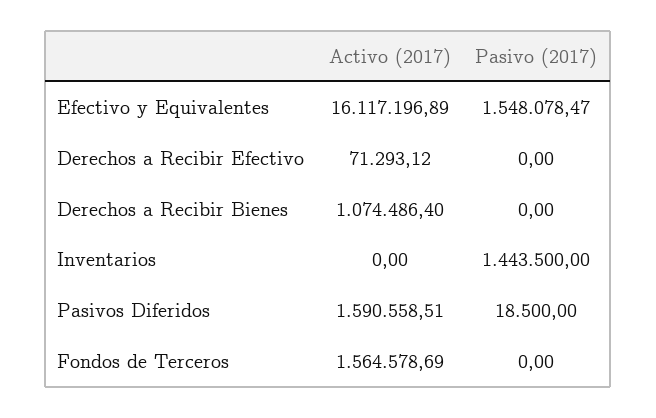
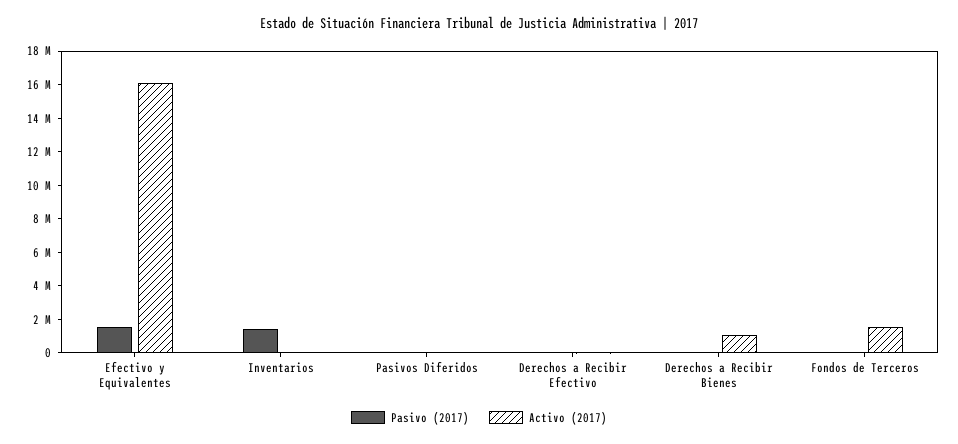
  {
    "Activo (2017)": {
      "Efectivo y Equivalentes": 16117196.89,
      "Derechos a Recibir Efectivo": 71293.12,
      "Derechos a Recibir Bienes": 1074486.4,
      "Inventarios": 0,
-     "Pasivos Diferidos": 1590558.51,
+     "Pasivos Diferidos": 0,
      "Fondos de Terceros": 1564578.69
    },
    "Pasivo (2017)": {
      "Efectivo y Equivalentes": 1548078.47,
      "Derechos a Recibir Efectivo": 0,
      "Derechos a Recibir Bienes": 0,
      "Inventarios": 1443500,
      "Pasivos Diferidos": 18500,
      "Fondos de Terceros": 0
    }
  }

